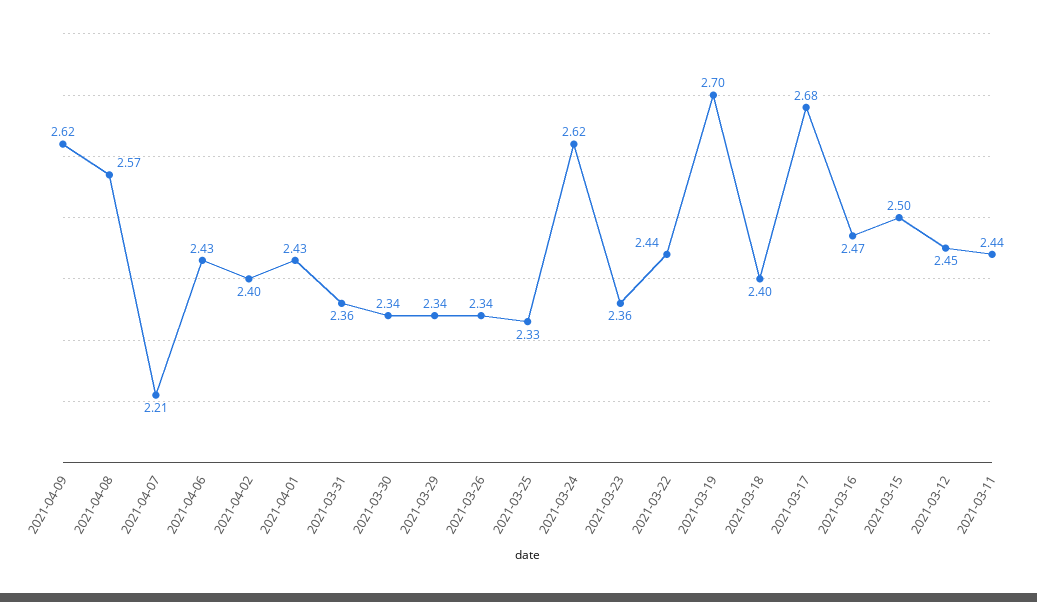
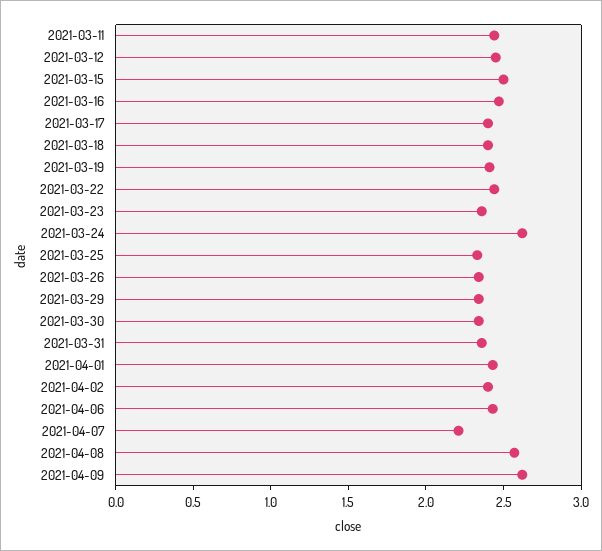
  {
    "2021-04-09": 2.62,
    "2021-04-08": 2.57,
    "2021-04-07": 2.21,
    "2021-04-06": 2.43,
    "2021-04-02": 2.4,
    "2021-04-01": 2.43,
    "2021-03-31": 2.36,
    "2021-03-30": 2.34,
    "2021-03-29": 2.34,
    "2021-03-26": 2.34,
    "2021-03-25": 2.33,
    "2021-03-24": 2.62,
    "2021-03-23": 2.36,
    "2021-03-22": 2.44,
-   "2021-03-19": 2.7,
+   "2021-03-19": 2.4,
    "2021-03-18": 2.4,
-   "2021-03-17": 2.68,
+   "2021-03-17": 2.4,
    "2021-03-16": 2.47,
    "2021-03-15": 2.5,
    "2021-03-12": 2.45,
    "2021-03-11": 2.44
  }

